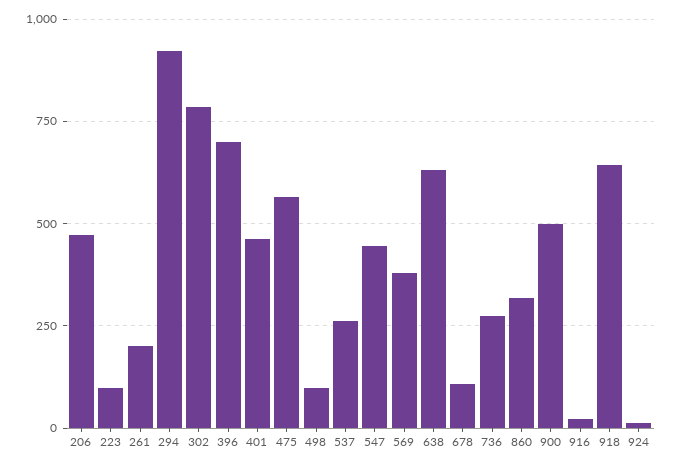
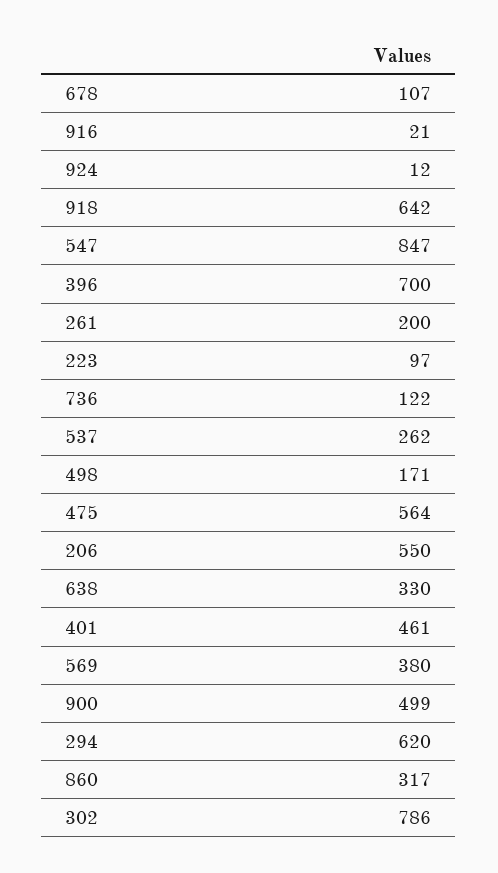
  {
-   "206": 475,
+   "206": 550,
    "223": 97,
    "261": 200,
-   "294": 925,
+   "294": 620,
    "302": 786,
    "396": 700,
    "401": 461,
    "475": 564,
-   "498": 100,
+   "498": 171,
    "537": 262,
-   "547": 450,
+   "547": 847,
    "569": 380,
-   "638": 625,
+   "638": 330,
    "678": 107,
-   "736": 275,
+   "736": 122,
    "860": 317,
    "900": 499,
    "916": 21,
    "918": 642,
    "924": 12
  }

